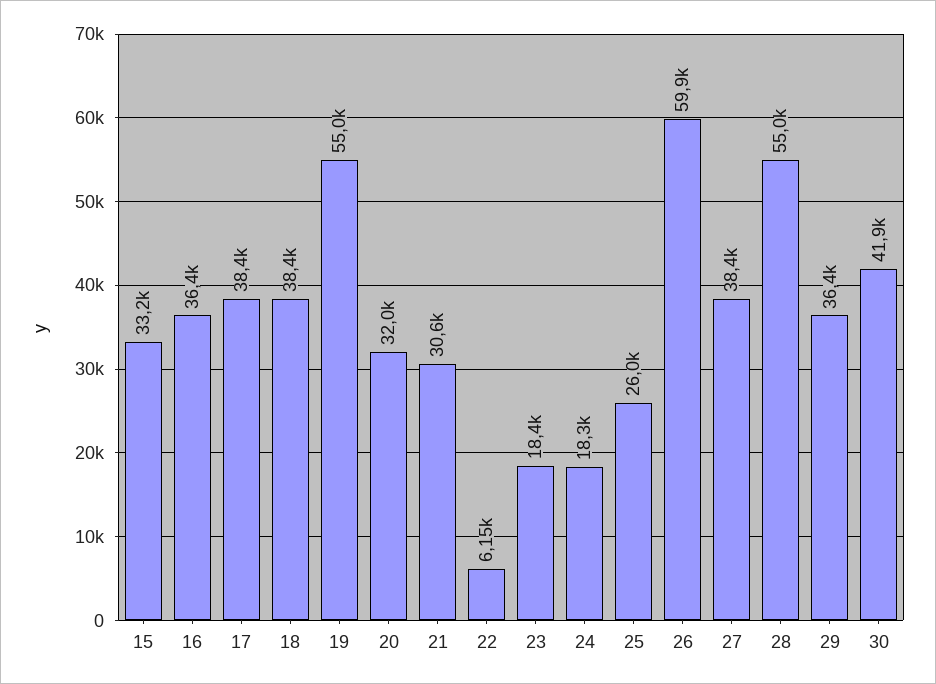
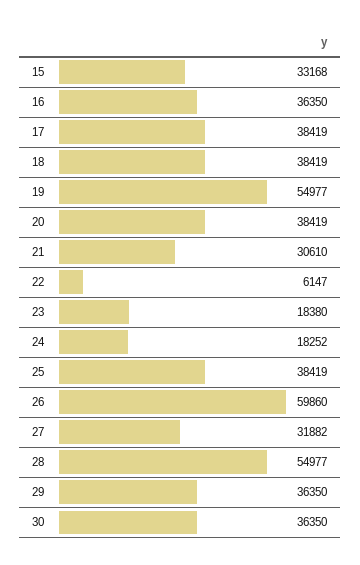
  {
    "15": 33168,
    "16": 36350,
    "17": 38419,
    "18": 38419,
    "19": 54977,
-   "20": 32000,
+   "20": 38419,
    "21": 30610,
    "22": 6147,
    "23": 18380,
    "24": 18252,
-   "25": 26000,
+   "25": 38419,
    "26": 59860,
-   "27": 38400,
+   "27": 31882,
    "28": 54977,
    "29": 36350,
-   "30": 41900
+   "30": 36350
  }

